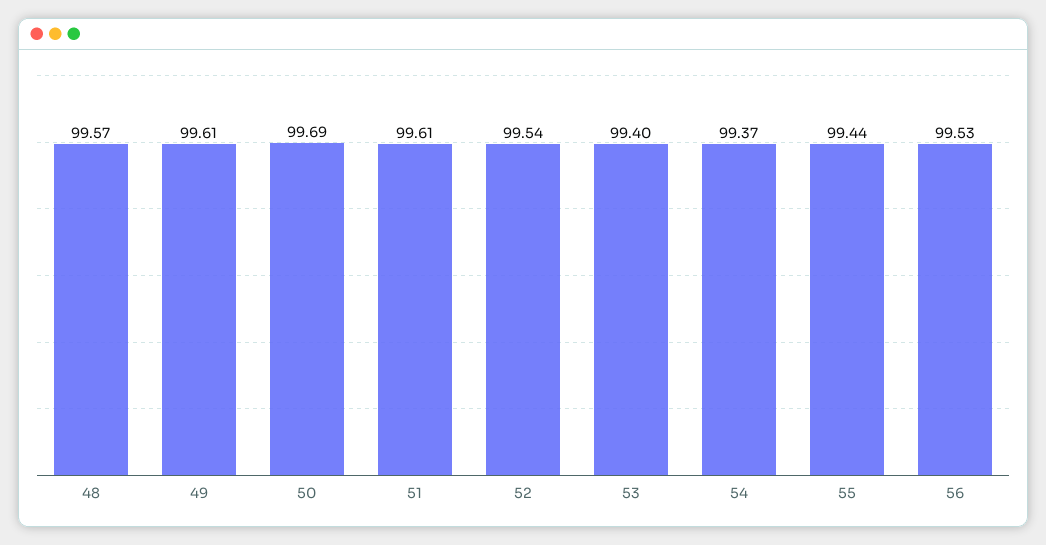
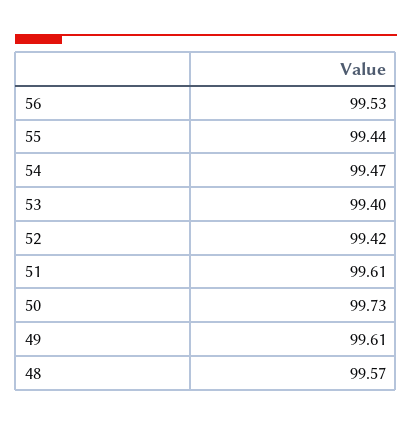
  {
    "48": 99.57,
    "49": 99.61,
-   "50": 99.69,
+   "50": 99.73,
    "51": 99.61,
-   "52": 99.54,
+   "52": 99.42,
    "53": 99.4,
-   "54": 99.37,
+   "54": 99.47,
    "55": 99.44,
    "56": 99.53
  }

